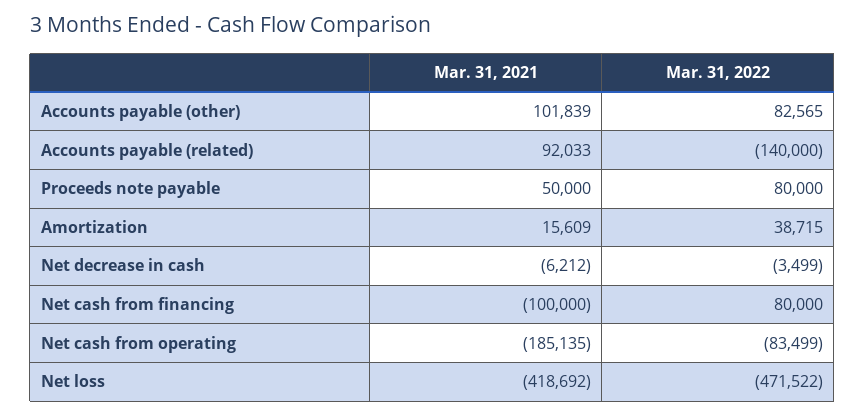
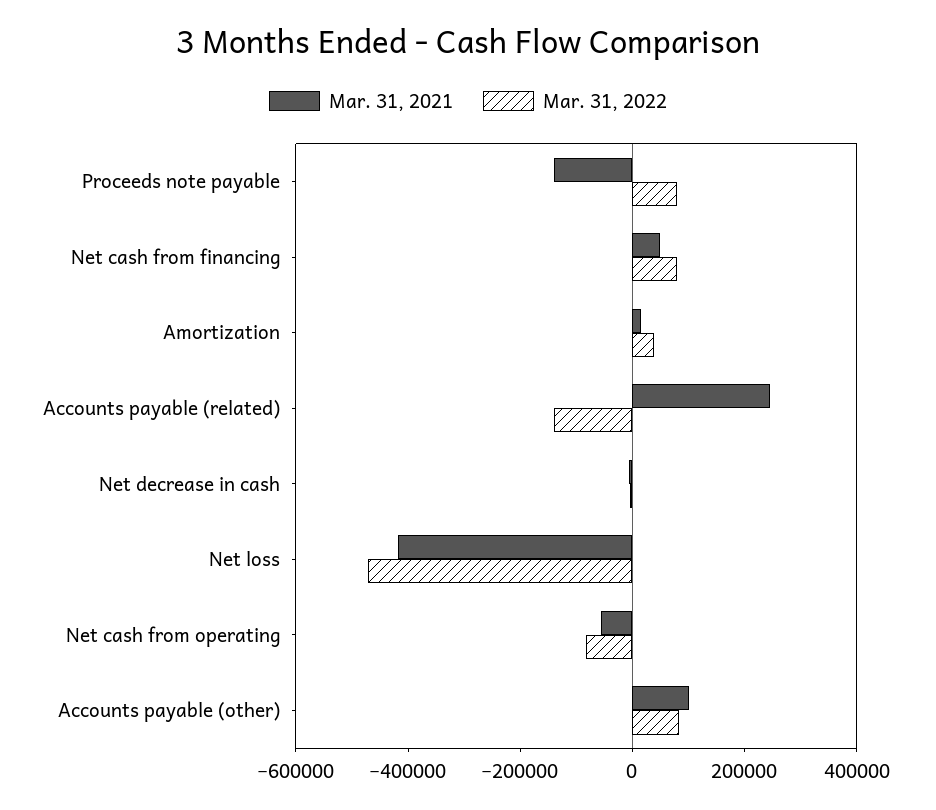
  {
    "Mar. 31, 2021": {
      "Accounts payable (other)": 101839,
-     "Accounts payable (related)": 92033,
+     "Accounts payable (related)": 250000,
-     "Proceeds note payable": 50000,
+     "Proceeds note payable": -150000,
      "Amortization": 15609,
      "Net decrease in cash": -6212,
-     "Net cash from financing": -100000,
+     "Net cash from financing": 50000,
-     "Net cash from operating": -185135,
+     "Net cash from operating": -50000,
      "Net loss": -418692
    },
    "Mar. 31, 2022": {
      "Accounts payable (other)": 82565,
      "Accounts payable (related)": -140000,
      "Proceeds note payable": 80000,
      "Amortization": 38715,
      "Net decrease in cash": -3499,
      "Net cash from financing": 80000,
      "Net cash from operating": -83499,
      "Net loss": -471522
    }
  }

